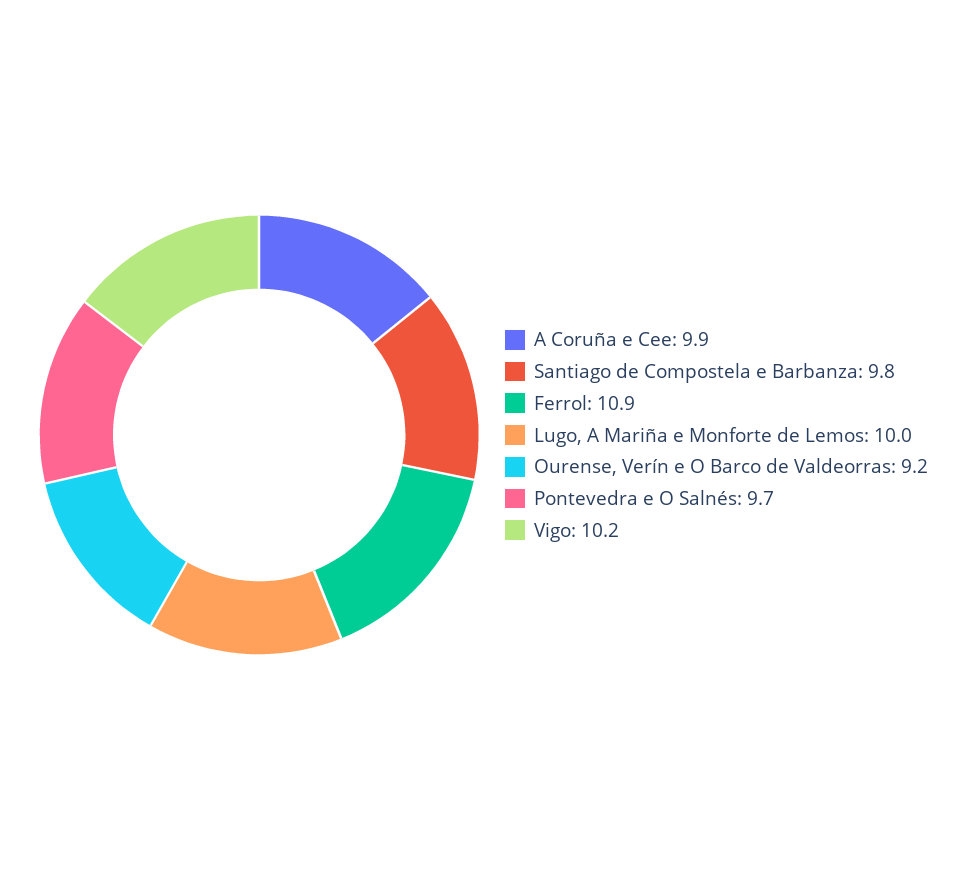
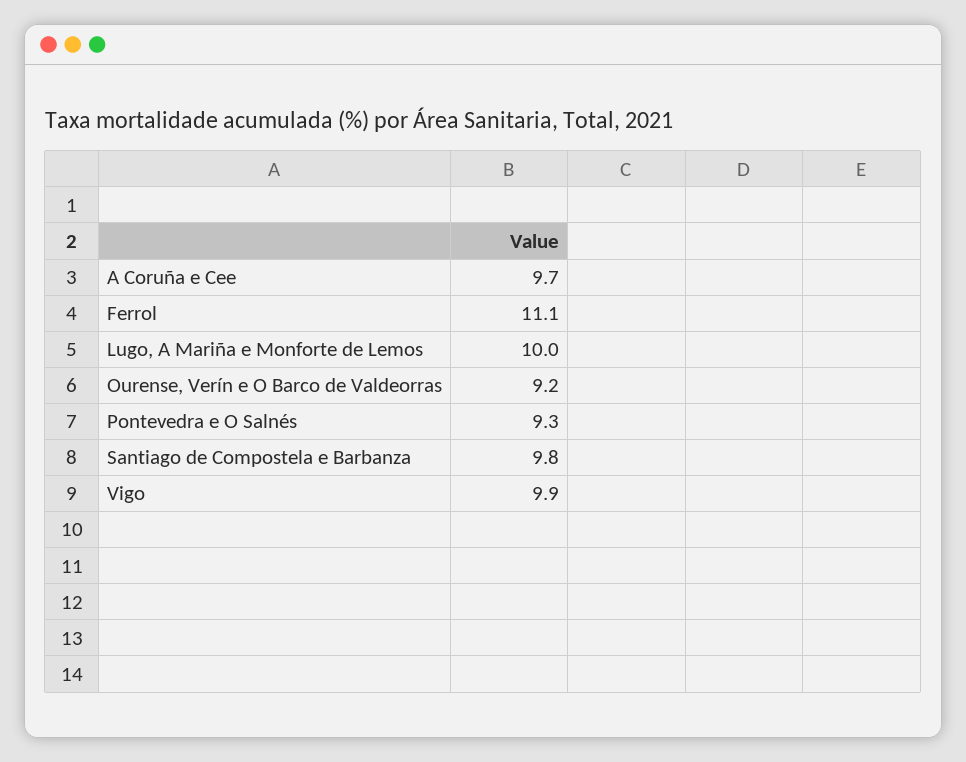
  {
-   "A Coruña e Cee": 9.9,
+   "A Coruña e Cee": 9.7,
    "Santiago de Compostela e Barbanza": 9.8,
-   "Ferrol": 10.9,
+   "Ferrol": 11.1,
    "Lugo, A Mariña e Monforte de Lemos": 10,
    "Ourense, Verín e O Barco de Valdeorras": 9.2,
-   "Pontevedra e O Salnés": 9.7,
+   "Pontevedra e O Salnés": 9.3,
-   "Vigo": 10.2
+   "Vigo": 9.9
  }

